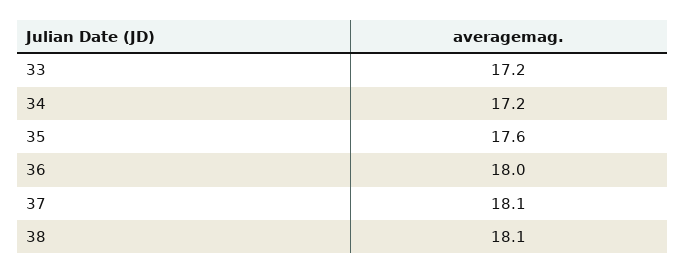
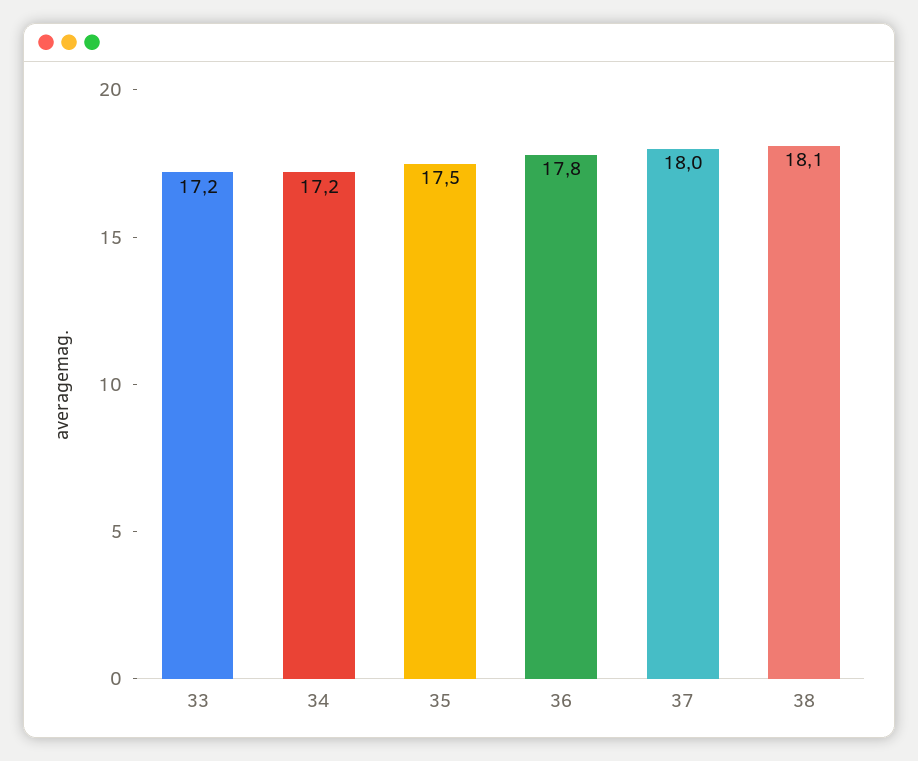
  {
    "33": 17.2,
    "34": 17.2,
-   "35": 17.6,
+   "35": 17.5,
-   "36": 18,
+   "36": 17.8,
-   "37": 18.1,
+   "37": 18,
    "38": 18.1
  }

